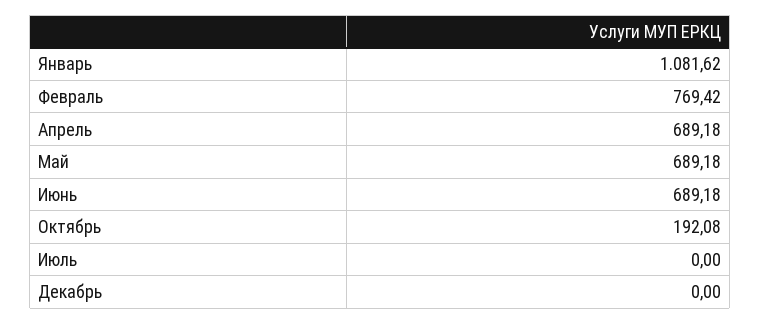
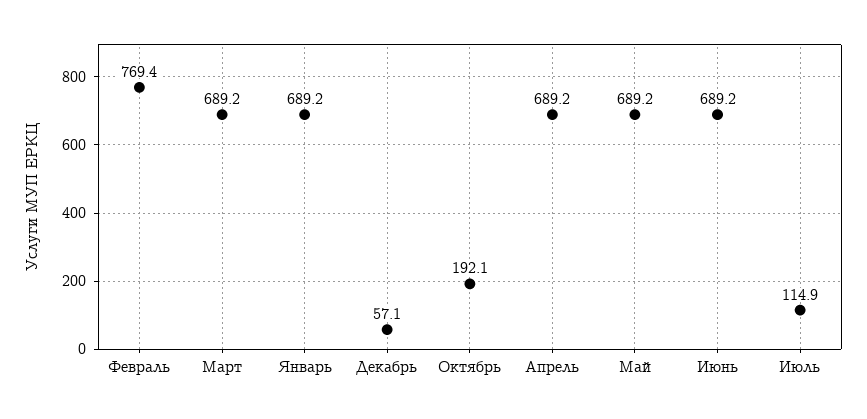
  {
-   "Январь": 1081.62,
+   "Январь": 689.2,
    "Февраль": 769.42,
    "Апрель": 689.18,
    "Май": 689.18,
    "Июнь": 689.18,
    "Октябрь": 192.08,
-   "Июль": 0,
+   "Июль": 114.9,
-   "Декабрь": 0
+   "Декабрь": 57.1,
+   "Март": 689.2
  }

